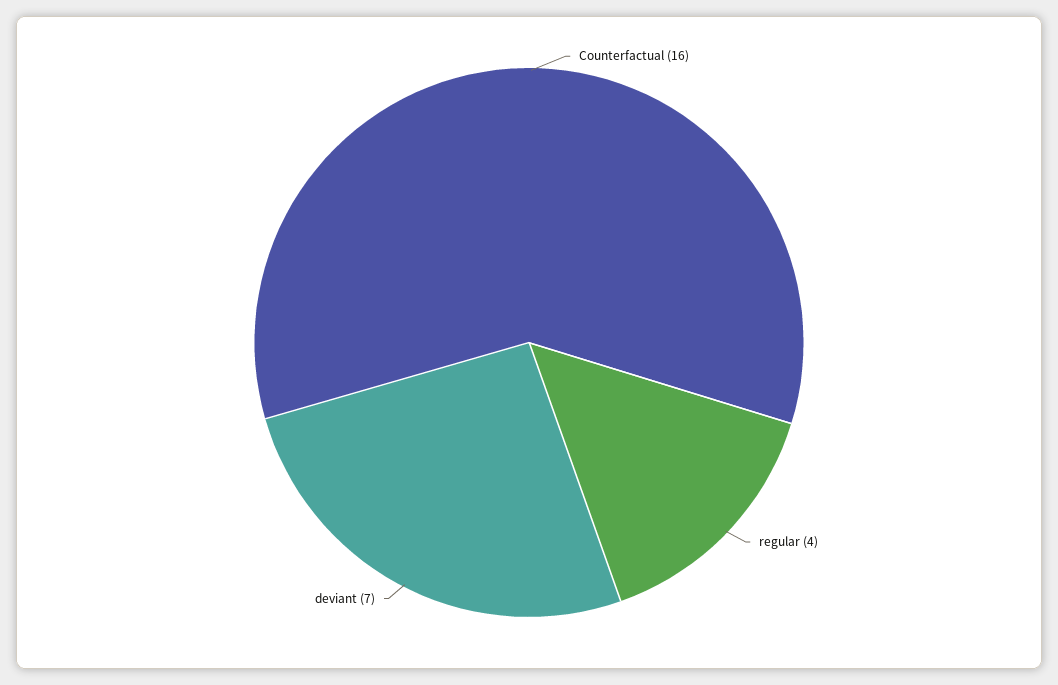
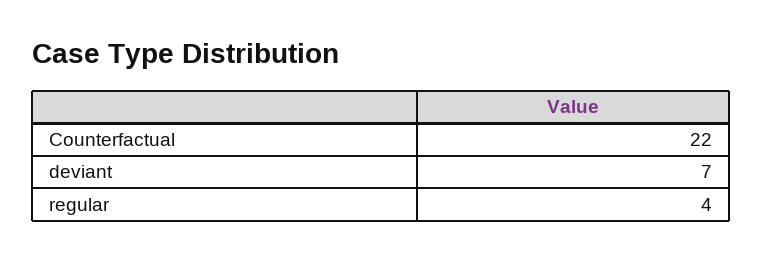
  {
-   "Counterfactual": 16,
+   "Counterfactual": 22,
    "regular": 4,
    "deviant": 7
  }

